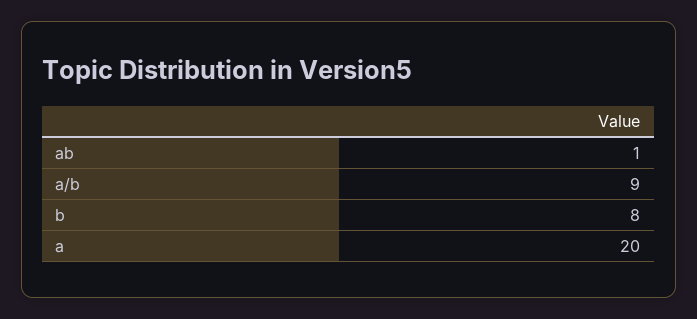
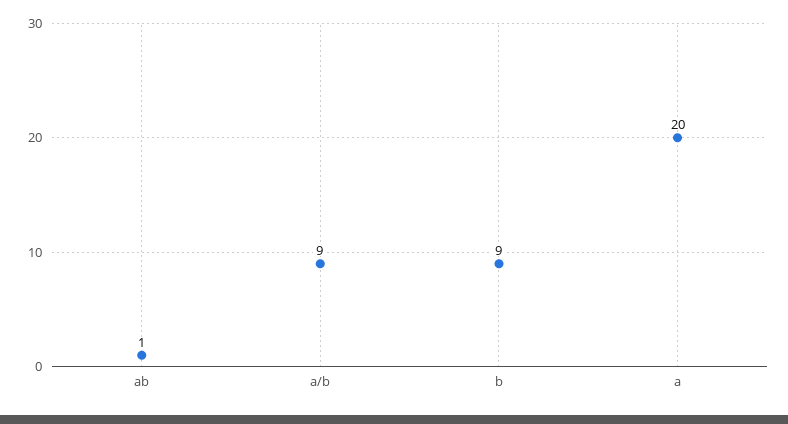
  {
    "ab": 1,
    "a/b": 9,
-   "b": 8,
+   "b": 9,
    "a": 20
  }

